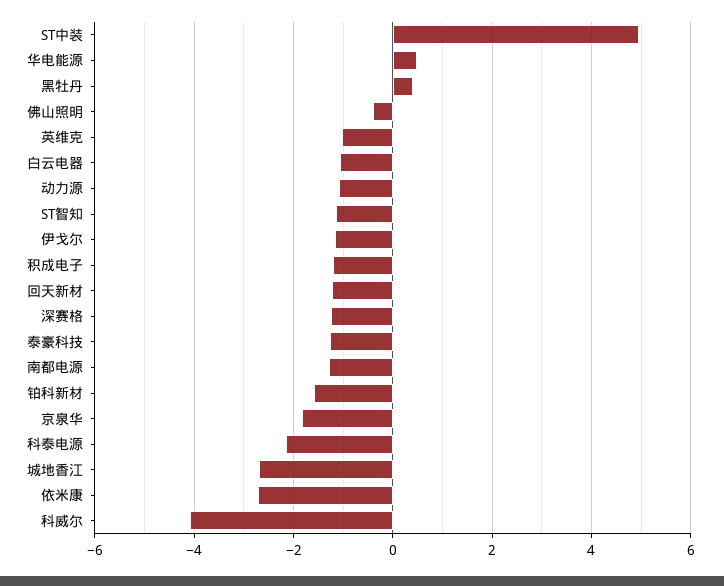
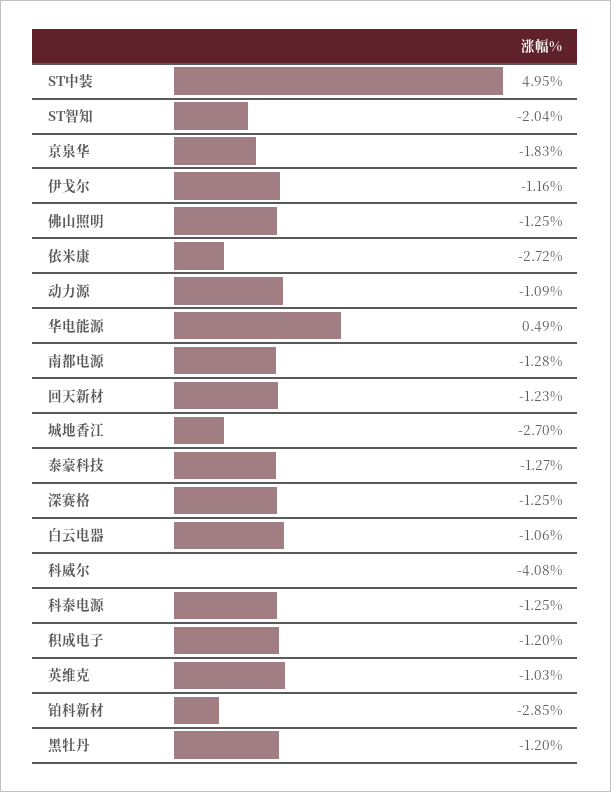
  {
    "ST中装": 4.95,
    "华电能源": 0.49,
-   "黑牡丹": 0.4,
+   "黑牡丹": -1.2,
-   "佛山照明": -0.4,
+   "佛山照明": -1.25,
    "英维克": -1.03,
    "白云电器": -1.06,
    "动力源": -1.09,
-   "ST智知": -1.2,
+   "ST智知": -2.04,
    "伊戈尔": -1.16,
    "积成电子": -1.2,
    "回天新材": -1.23,
    "深赛格": -1.25,
    "泰豪科技": -1.27,
    "南都电源": -1.28,
-   "铂科新材": -1.6,
+   "铂科新材": -2.85,
    "京泉华": -1.83,
-   "科泰电源": -2.2,
+   "科泰电源": -1.25,
    "城地香江": -2.7,
    "依米康": -2.72,
    "科威尔": -4.08
  }

